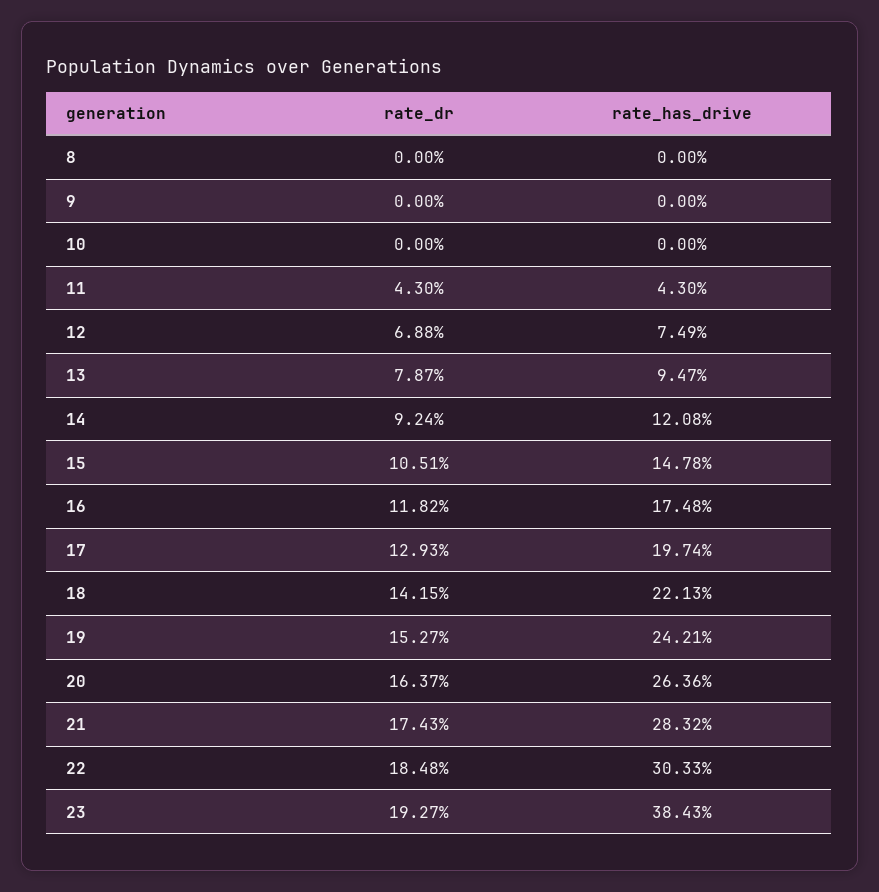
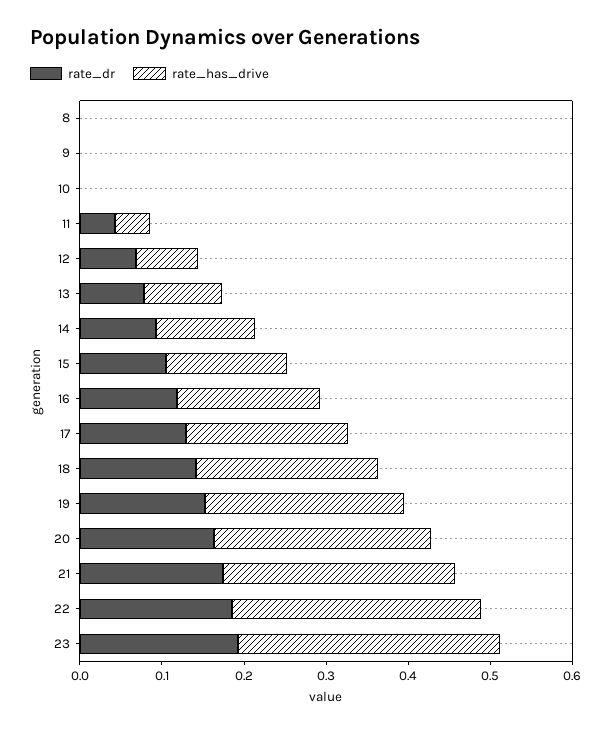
  {
    "rate_dr": {
      "8": 0,
      "9": 0,
      "10": 0,
      "11": 0.043,
      "12": 0.0688,
      "13": 0.0787,
      "14": 0.0924,
      "15": 0.1051,
      "16": 0.1182,
      "17": 0.1293,
      "18": 0.1415,
      "19": 0.1527,
      "20": 0.1637,
      "21": 0.1743,
      "22": 0.1848,
      "23": 0.1927
    },
    "rate_has_drive": {
      "8": 0,
      "9": 0,
      "10": 0,
      "11": 0.043,
      "12": 0.0749,
      "13": 0.0947,
      "14": 0.1208,
      "15": 0.1478,
      "16": 0.1748,
      "17": 0.1974,
      "18": 0.2213,
      "19": 0.2421,
      "20": 0.2636,
      "21": 0.2832,
      "22": 0.3033,
-     "23": 0.3843
+     "23": 0.32
    }
  }

